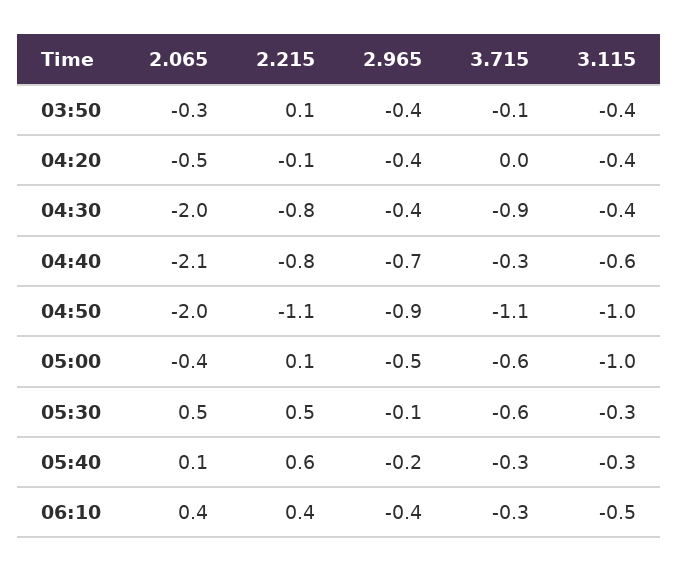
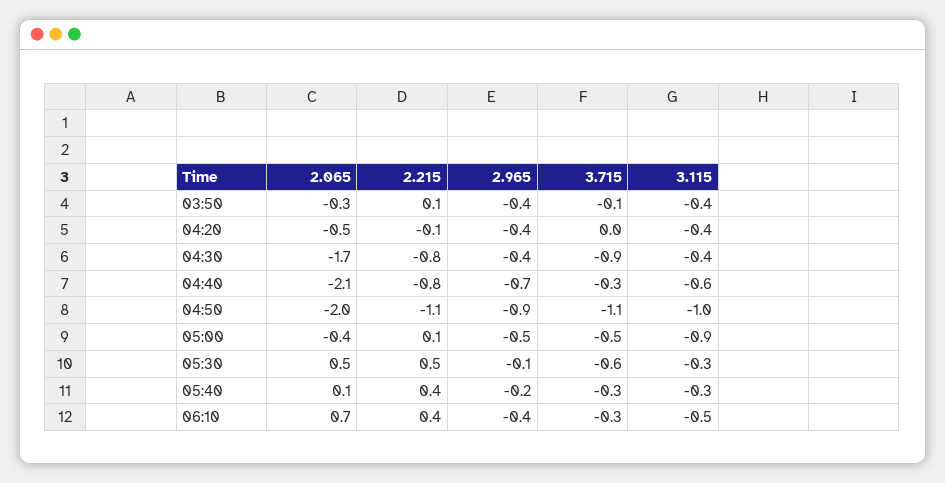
  {
    "2.065": {
      "03:50": -0.3,
      "04:20": -0.5,
-     "04:30": -2,
+     "04:30": -1.7,
      "04:40": -2.1,
      "04:50": -2,
      "05:00": -0.4,
      "05:30": 0.5,
      "05:40": 0.1,
-     "06:10": 0.4
+     "06:10": 0.7
    },
    "2.215": {
      "03:50": 0.1,
      "04:20": -0.1,
      "04:30": -0.8,
      "04:40": -0.8,
      "04:50": -1.1,
      "05:00": 0.1,
      "05:30": 0.5,
-     "05:40": 0.6,
+     "05:40": 0.4,
      "06:10": 0.4
    },
    "2.965": {
      "03:50": -0.4,
      "04:20": -0.4,
      "04:30": -0.4,
      "04:40": -0.7,
      "04:50": -0.9,
      "05:00": -0.5,
      "05:30": -0.1,
      "05:40": -0.2,
      "06:10": -0.4
    },
    "3.715": {
      "03:50": -0.1,
      "04:20": 0,
      "04:30": -0.9,
      "04:40": -0.3,
      "04:50": -1.1,
-     "05:00": -0.6,
+     "05:00": -0.5,
      "05:30": -0.6,
      "05:40": -0.3,
      "06:10": -0.3
    },
    "3.115": {
      "03:50": -0.4,
      "04:20": -0.4,
      "04:30": -0.4,
      "04:40": -0.6,
      "04:50": -1,
-     "05:00": -1,
+     "05:00": -0.9,
      "05:30": -0.3,
      "05:40": -0.3,
      "06:10": -0.5
    }
  }

